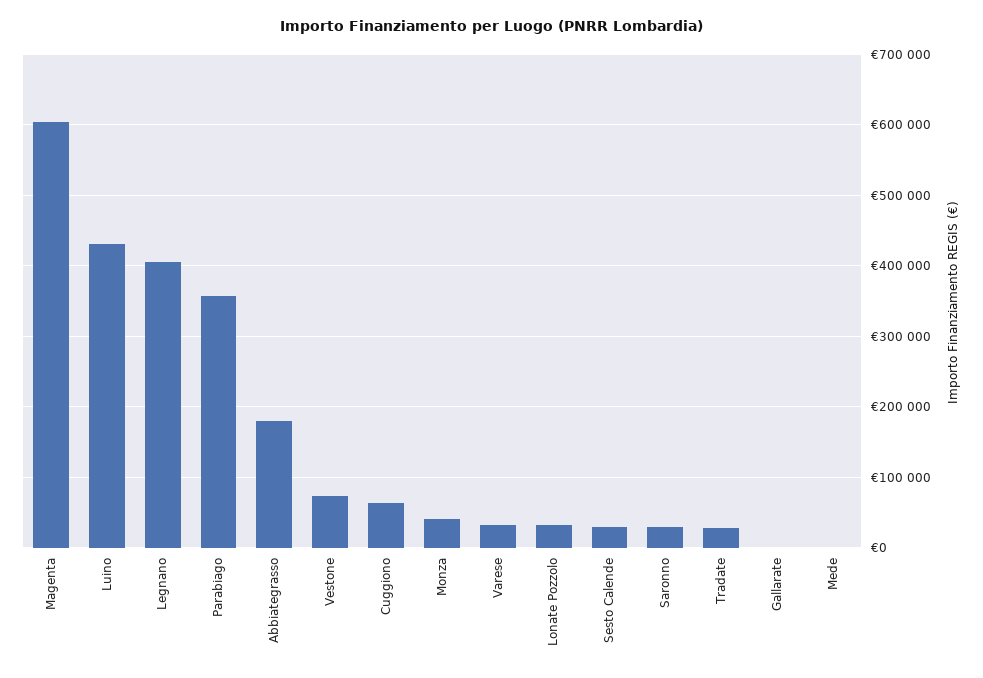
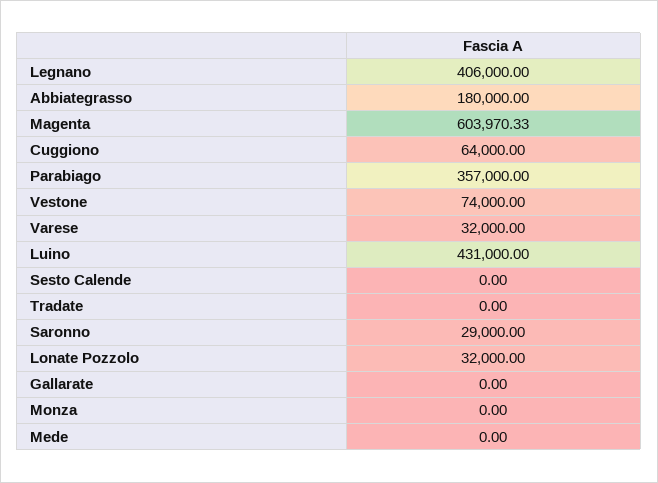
  {
    "Magenta": 603970.33,
    "Luino": 431000,
    "Legnano": 406000,
    "Parabiago": 357000,
    "Abbiategrasso": 180000,
    "Vestone": 74000,
    "Cuggiono": 64000,
-   "Monza": 40000,
+   "Monza": 0,
    "Varese": 32000,
    "Lonate Pozzolo": 32000,
-   "Sesto Calende": 30000,
+   "Sesto Calende": 0,
    "Saronno": 29000,
-   "Tradate": 30000,
+   "Tradate": 0,
    "Gallarate": 0,
    "Mede": 0
  }

